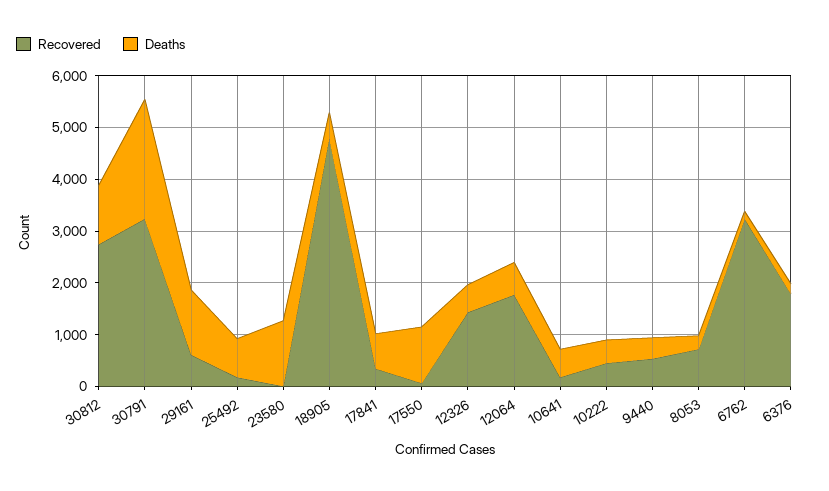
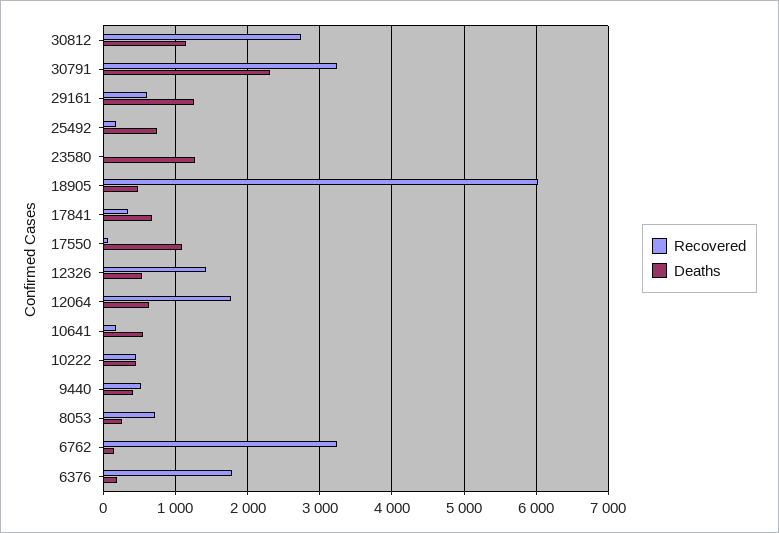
  {
    "Recovered": {
      "30812": 2700,
      "30791": 3200,
      "29161": 600,
      "25492": 200,
      "23580": 0,
-     "18905": 4800,
+     "18905": 6000,
      "17841": 300,
      "17550": 100,
      "12326": 1400,
      "12064": 1800,
      "10641": 200,
      "10222": 400,
      "9440": 500,
      "8053": 700,
      "6762": 3200,
      "6376": 1800
    },
    "Deaths": {
      "30812": 1100,
      "30791": 2300,
      "29161": 1300,
      "25492": 700,
      "23580": 1300,
      "18905": 500,
      "17841": 700,
      "17550": 1100,
      "12326": 500,
      "12064": 600,
      "10641": 500,
      "10222": 500,
      "9440": 400,
      "8053": 300,
      "6762": 100,
      "6376": 200
    }
  }

